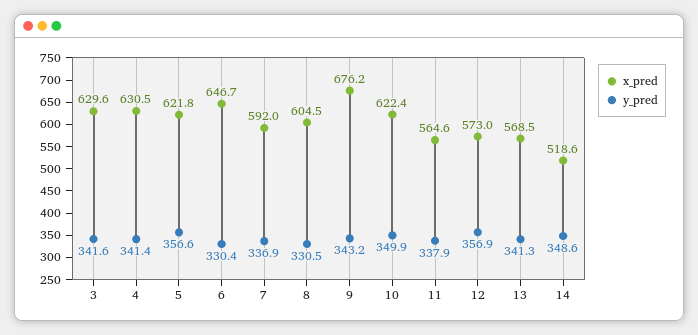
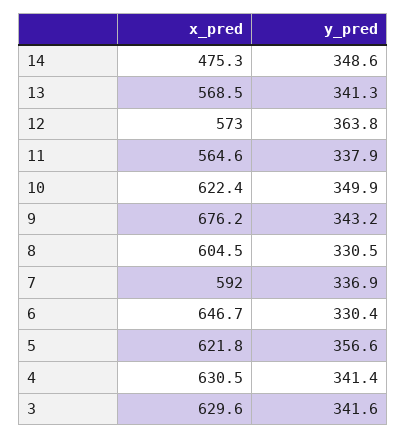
  {
    "x_pred": {
      "3": 629.6,
      "4": 630.5,
      "5": 621.8,
      "6": 646.7,
      "7": 592,
      "8": 604.5,
      "9": 676.2,
      "10": 622.4,
      "11": 564.6,
      "12": 573,
      "13": 568.5,
-     "14": 518.6
+     "14": 475.3
    },
    "y_pred": {
      "3": 341.6,
      "4": 341.4,
      "5": 356.6,
      "6": 330.4,
      "7": 336.9,
      "8": 330.5,
      "9": 343.2,
      "10": 349.9,
      "11": 337.9,
-     "12": 356.9,
+     "12": 363.8,
      "13": 341.3,
      "14": 348.6
    }
  }

